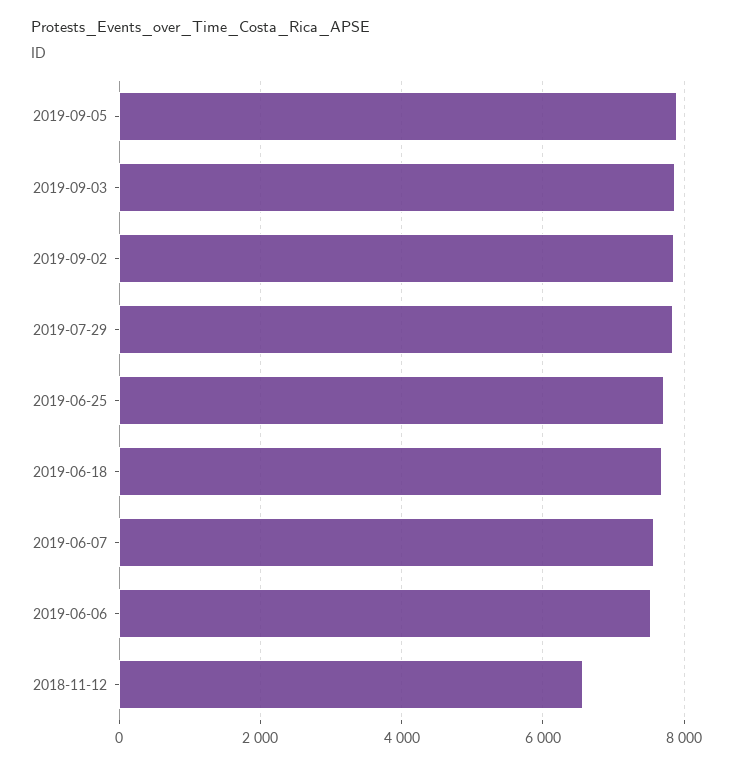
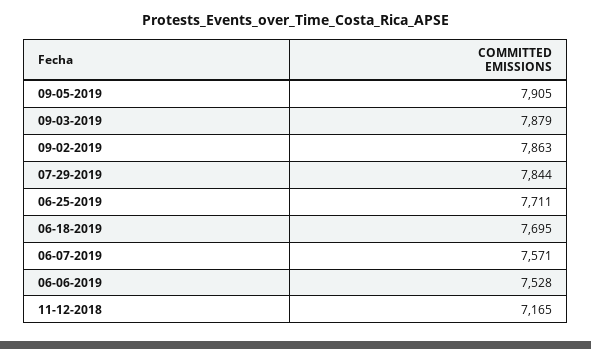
  {
    "2019-09-05": 7905,
    "2019-09-03": 7879,
    "2019-09-02": 7863,
    "2019-07-29": 7844,
    "2019-06-25": 7711,
    "2019-06-18": 7695,
    "2019-06-07": 7571,
    "2019-06-06": 7528,
-   "2018-11-12": 6600
+   "2018-11-12": 7165
  }

